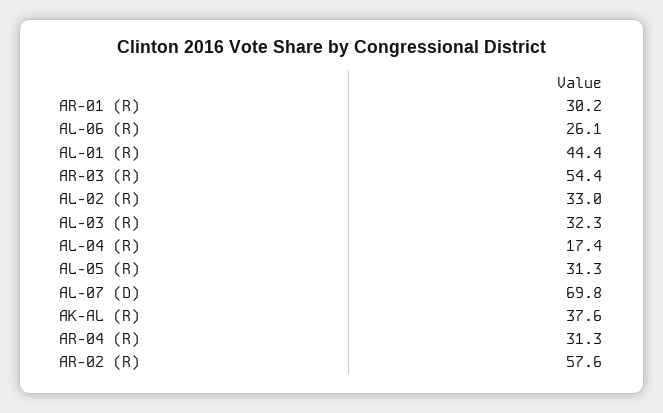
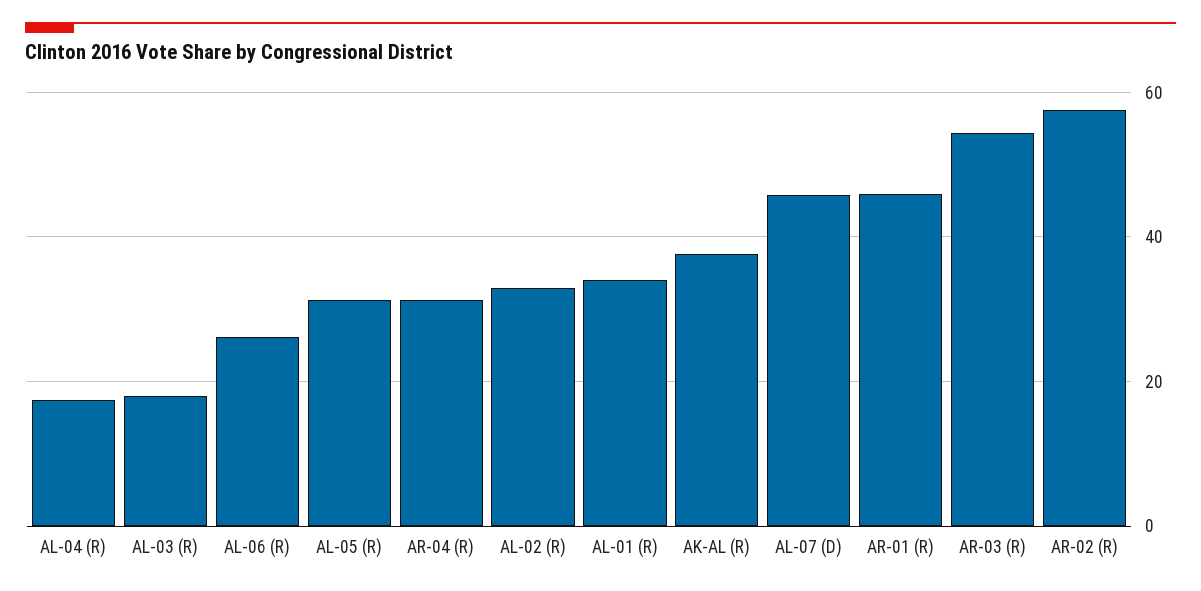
  {
-   "AR-01 (R)": 30.2,
+   "AR-01 (R)": 46,
    "AL-06 (R)": 26.1,
-   "AL-01 (R)": 44.4,
+   "AL-01 (R)": 34,
    "AR-03 (R)": 54.4,
    "AL-02 (R)": 33,
-   "AL-03 (R)": 32.3,
+   "AL-03 (R)": 18,
    "AL-04 (R)": 17.4,
    "AL-05 (R)": 31.3,
-   "AL-07 (D)": 69.8,
+   "AL-07 (D)": 46,
    "AK-AL (R)": 37.6,
    "AR-04 (R)": 31.3,
    "AR-02 (R)": 57.6
  }

